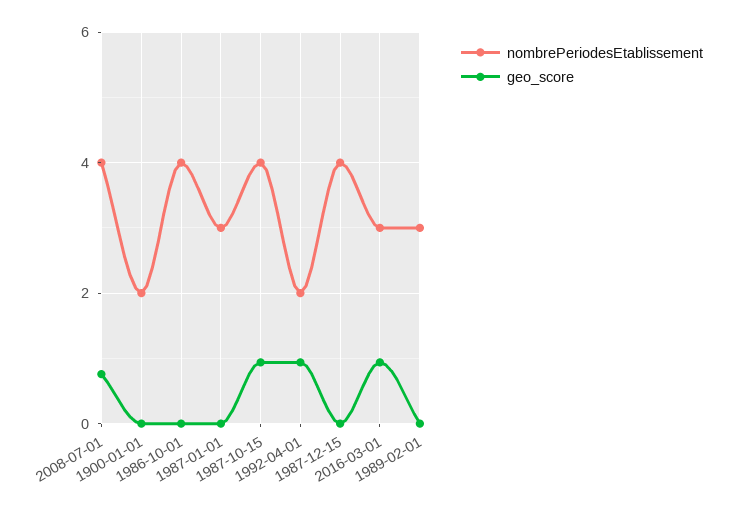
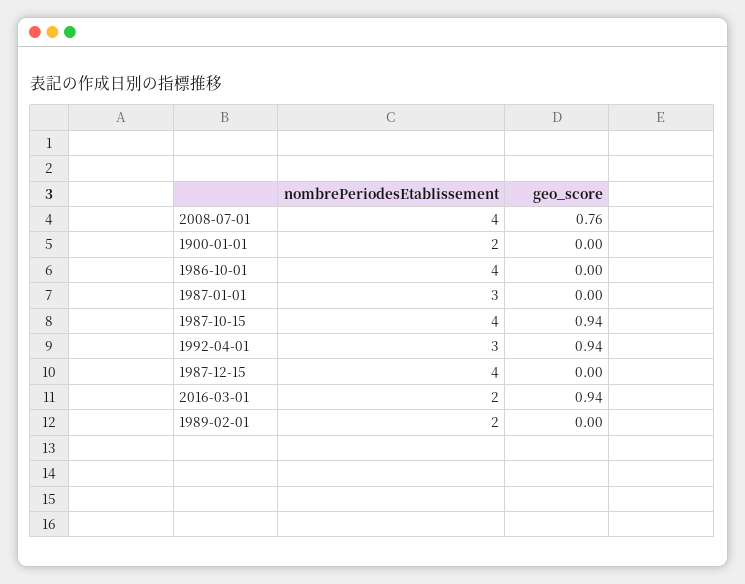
  {
    "nombrePeriodesEtablissement": {
      "2008-07-01": 4,
      "1900-01-01": 2,
      "1986-10-01": 4,
      "1987-01-01": 3,
      "1987-10-15": 4,
-     "1992-04-01": 2,
+     "1992-04-01": 3,
      "1987-12-15": 4,
-     "2016-03-01": 3,
+     "2016-03-01": 2,
-     "1989-02-01": 3
+     "1989-02-01": 2
    },
    "geo_score": {
      "2008-07-01": 0.76,
      "1900-01-01": 0,
      "1986-10-01": 0,
      "1987-01-01": 0,
      "1987-10-15": 0.94,
      "1992-04-01": 0.94,
      "1987-12-15": 0,
      "2016-03-01": 0.94,
      "1989-02-01": 0
    }
  }

